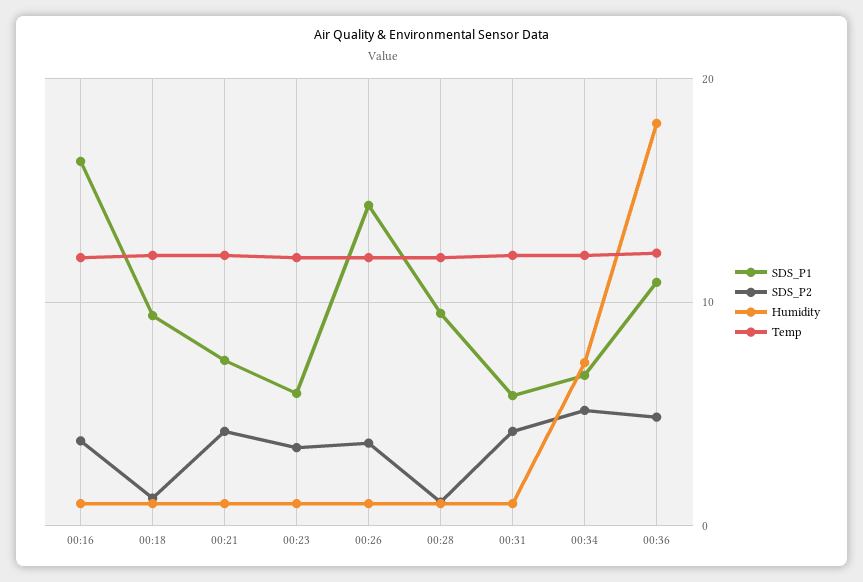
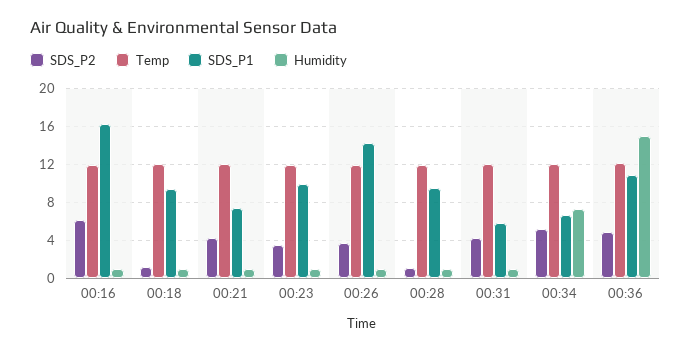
  {
    "SDS_P1": {
      "00:16": 16,
      "00:18": 9,
      "00:21": 7,
-     "00:23": 6,
+     "00:23": 10,
      "00:26": 14,
      "00:28": 10,
      "00:31": 6,
      "00:34": 7,
      "00:36": 11
    },
    "SDS_P2": {
-     "00:16": 4,
+     "00:16": 6,
      "00:18": 1,
      "00:21": 4,
      "00:23": 4,
      "00:26": 4,
      "00:28": 1,
      "00:31": 4,
      "00:34": 5,
      "00:36": 5
    },
    "Humidity": {
      "00:16": 1,
      "00:18": 1,
      "00:21": 1,
      "00:23": 1,
      "00:26": 1,
      "00:28": 1,
      "00:31": 1,
      "00:34": 7,
-     "00:36": 18
+     "00:36": 15
    },
    "Temp": {
      "00:16": 12,
      "00:18": 12,
      "00:21": 12,
      "00:23": 12,
      "00:26": 12,
      "00:28": 12,
      "00:31": 12,
      "00:34": 12,
      "00:36": 12
    }
  }

